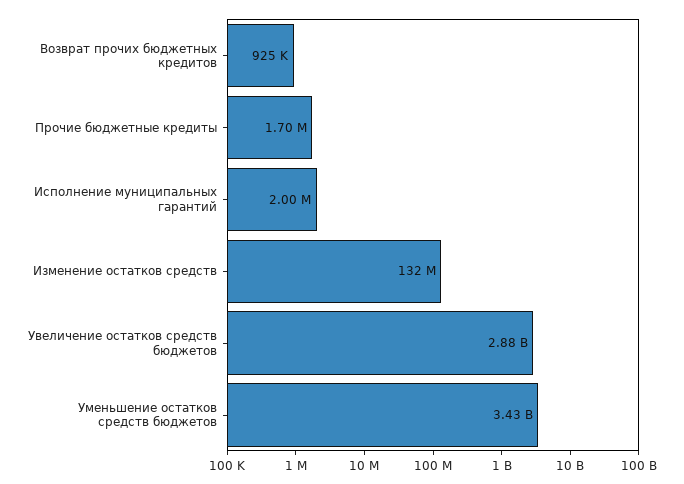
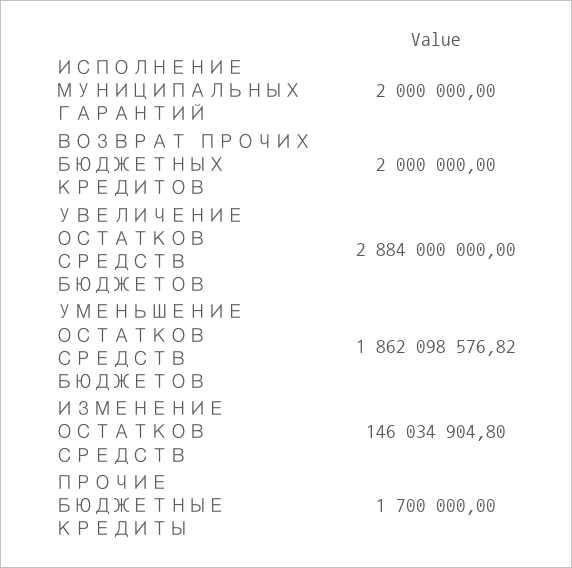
  {
-   "Возврат прочих бюджетных кредитов": 925000,
+   "Возврат прочих бюджетных кредитов": 2000000,
    "Прочие бюджетные кредиты": 1700000,
    "Исполнение муниципальных гарантий": 2000000,
-   "Изменение остатков средств": 132000000,
+   "Изменение остатков средств": 146034904.8,
    "Увеличение остатков средств бюджетов": 2884000000,
-   "Уменьшение остатков средств бюджетов": 3430000000
+   "Уменьшение остатков средств бюджетов": 1862098576.82
  }

